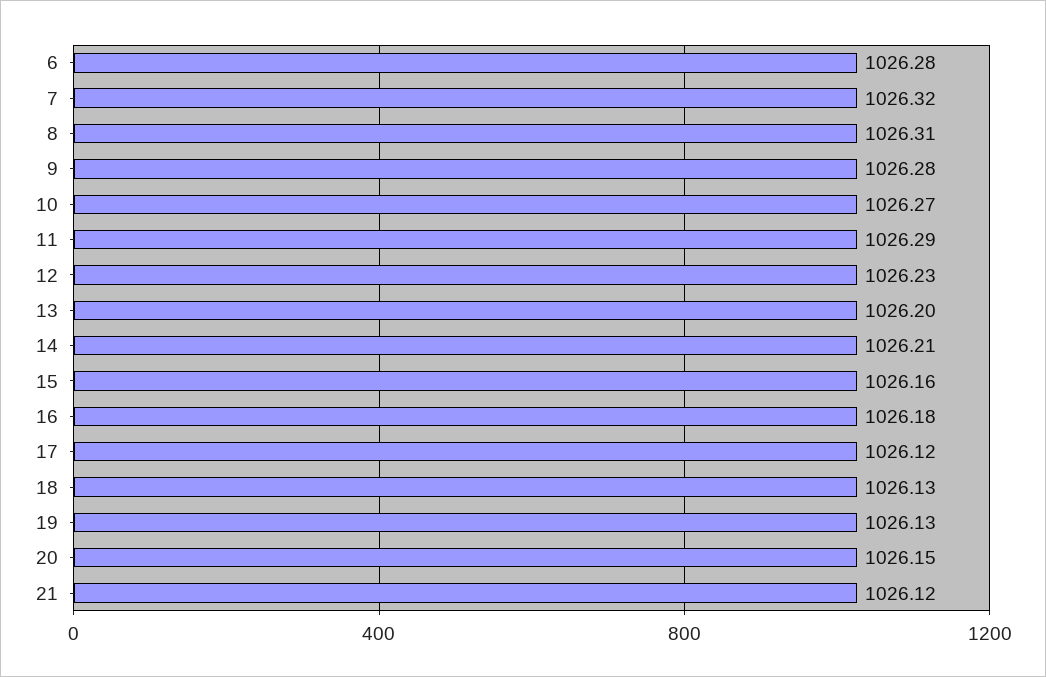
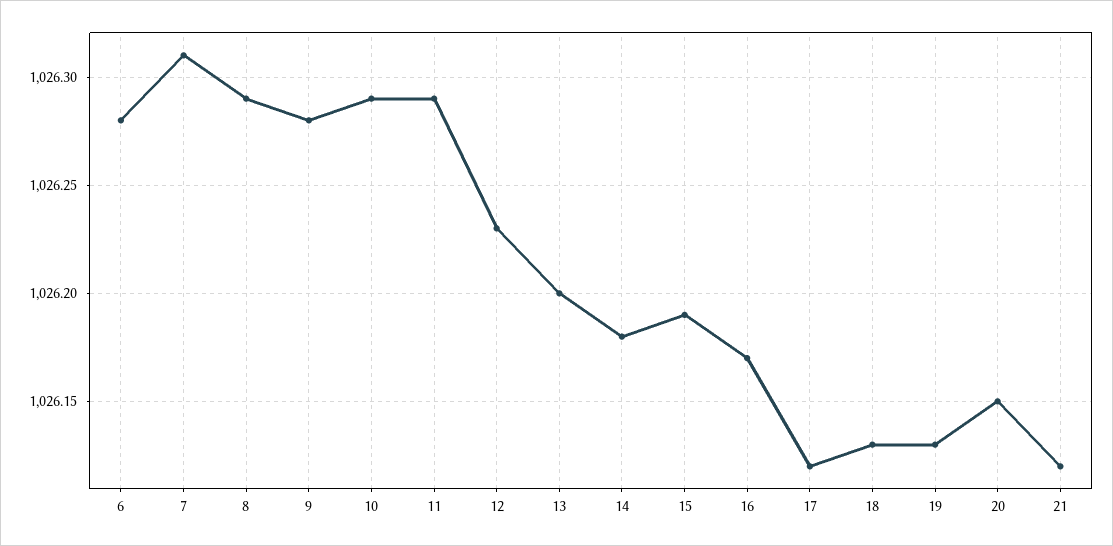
  {
    "6": 1026.28,
-   "7": 1026.32,
+   "7": 1026.31,
-   "8": 1026.31,
+   "8": 1026.29,
    "9": 1026.28,
-   "10": 1026.27,
+   "10": 1026.29,
    "11": 1026.29,
    "12": 1026.23,
    "13": 1026.2,
-   "14": 1026.21,
+   "14": 1026.18,
-   "15": 1026.16,
+   "15": 1026.19,
-   "16": 1026.18,
+   "16": 1026.17,
    "17": 1026.12,
    "18": 1026.13,
    "19": 1026.13,
    "20": 1026.15,
    "21": 1026.12
  }

